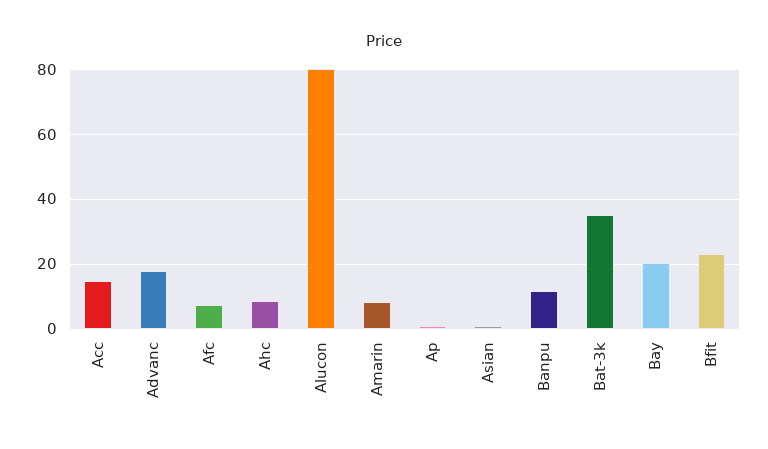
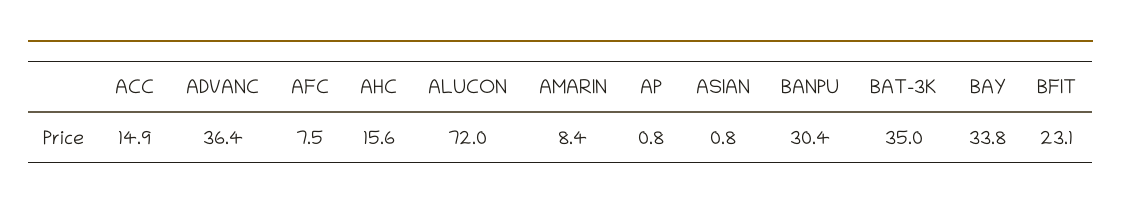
  {
    "Acc": 14.9,
-   "Advanc": 18,
+   "Advanc": 36.4,
    "Afc": 7.5,
-   "Ahc": 8,
+   "Ahc": 15.6,
-   "Alucon": 80,
+   "Alucon": 72,
    "Amarin": 8.4,
    "Ap": 0.8,
    "Asian": 0.8,
-   "Banpu": 12,
+   "Banpu": 30.4,
    "Bat-3k": 35,
-   "Bay": 20,
+   "Bay": 33.8,
    "Bfit": 23.1
  }

